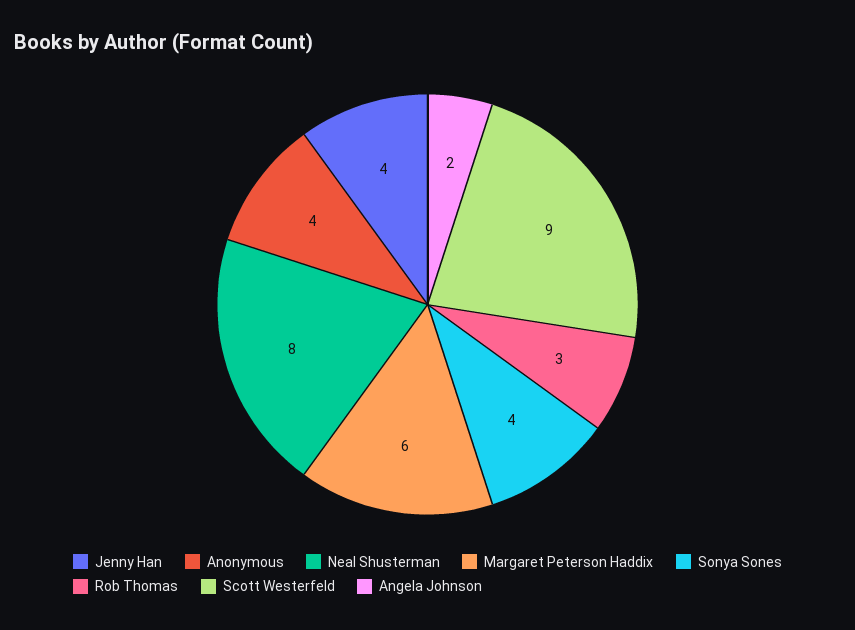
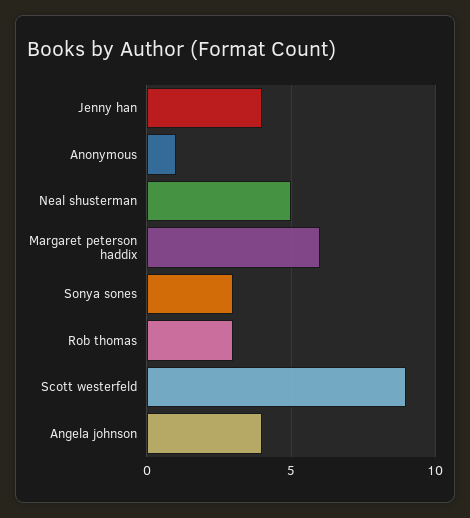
  {
    "Jenny Han": 4,
-   "Anonymous": 4,
+   "Anonymous": 1,
-   "Neal Shusterman": 8,
+   "Neal Shusterman": 5,
    "Margaret Peterson Haddix": 6,
-   "Sonya Sones": 4,
+   "Sonya Sones": 3,
    "Rob Thomas": 3,
    "Scott Westerfeld": 9,
-   "Angela Johnson": 2
+   "Angela Johnson": 4
  }

